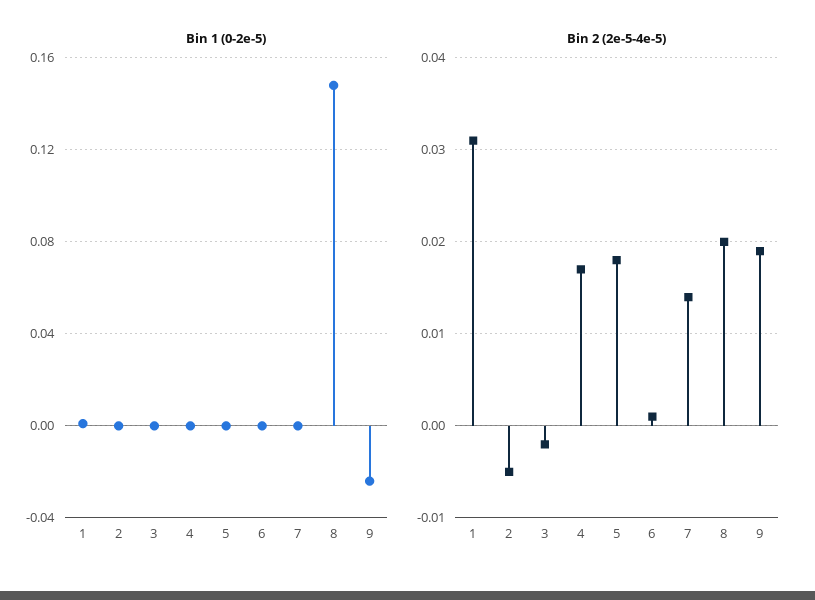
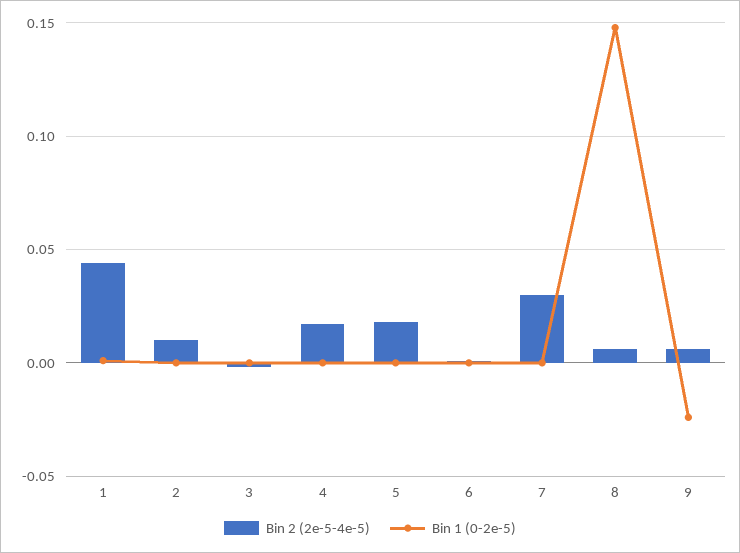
  {
    "Bin 1 (0-2e-5)": {
      "1": 0,
      "2": 0,
      "3": 0,
      "4": 0,
      "5": 0,
      "6": 0,
      "7": 0,
      "8": 0.15,
      "9": -0.025
    },
    "Bin 2 (2e-5-4e-5)": {
-     "1": 0.031,
+     "1": 0.045,
-     "2": -0.005,
+     "2": 0.01,
      "3": -0.002,
      "4": 0.017,
      "5": 0.018,
      "6": 0.001,
-     "7": 0.014,
+     "7": 0.03,
-     "8": 0.02,
+     "8": 0.005,
-     "9": 0.019
+     "9": 0.005
    }
  }

